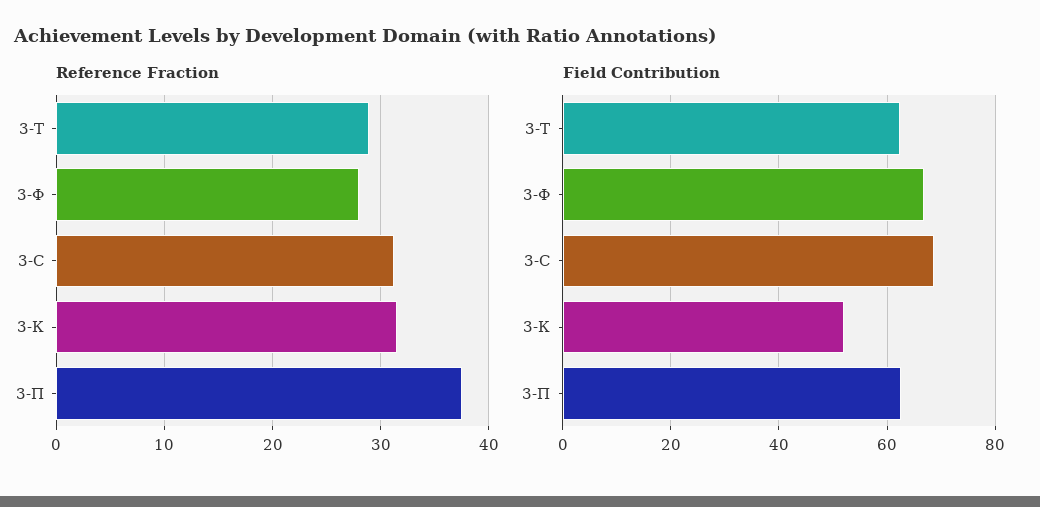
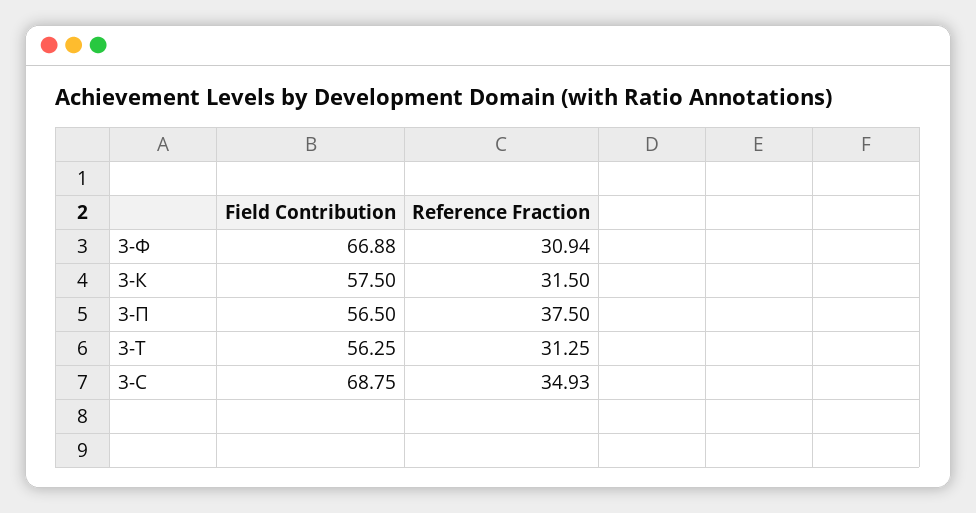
  {
    "Reference Fraction": {
-     "3-Т": 29,
+     "3-Т": 31.25,
-     "3-Ф": 28,
+     "3-Ф": 30.94,
-     "3-С": 31,
+     "3-С": 34.93,
      "3-К": 31.5,
      "3-П": 37.5
    },
    "Field Contribution": {
-     "3-Т": 62,
+     "3-Т": 56.25,
      "3-Ф": 66.88,
      "3-С": 68.75,
-     "3-К": 52,
+     "3-К": 57.5,
-     "3-П": 62
+     "3-П": 56.5
    }
  }

